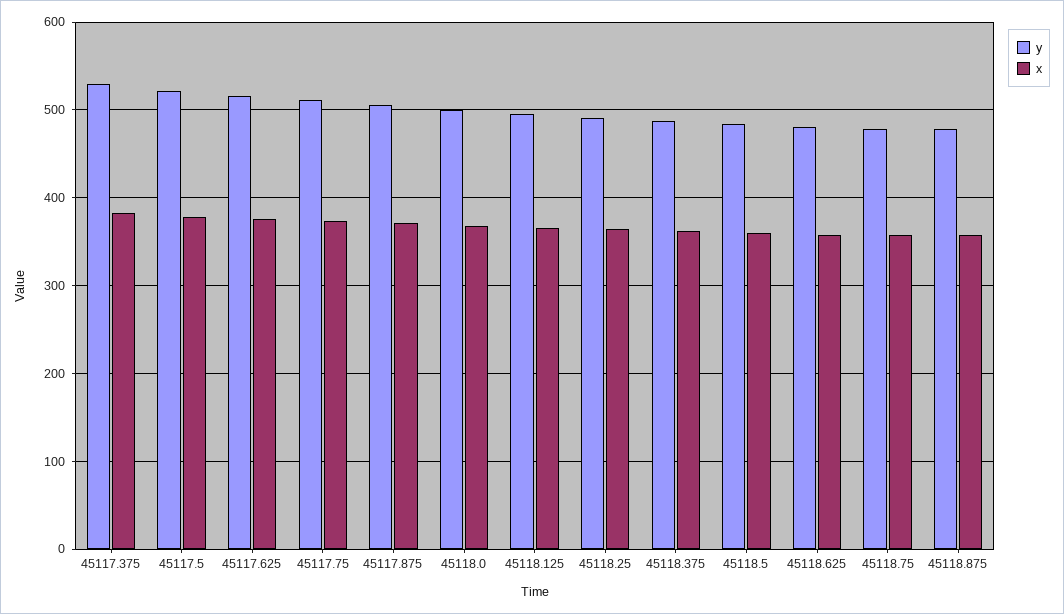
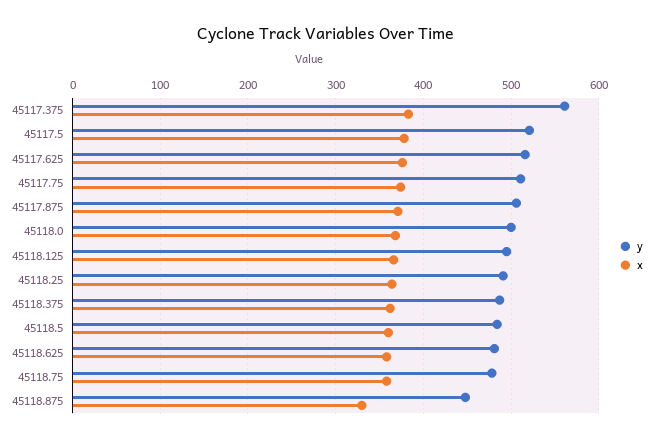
  {
    "y": {
-     "45117.375": 530,
+     "45117.375": 560,
      "45117.5": 520,
      "45117.625": 520,
      "45117.75": 510,
      "45117.875": 510,
      "45118.0": 500,
      "45118.125": 500,
      "45118.25": 490,
      "45118.375": 490,
      "45118.5": 480,
      "45118.625": 480,
      "45118.75": 480,
-     "45118.875": 480
+     "45118.875": 450
    },
    "x": {
      "45117.375": 380,
      "45117.5": 380,
      "45117.625": 380,
      "45117.75": 370,
      "45117.875": 370,
      "45118.0": 370,
      "45118.125": 370,
      "45118.25": 360,
      "45118.375": 360,
      "45118.5": 360,
      "45118.625": 360,
      "45118.75": 360,
-     "45118.875": 360
+     "45118.875": 330
    }
  }

